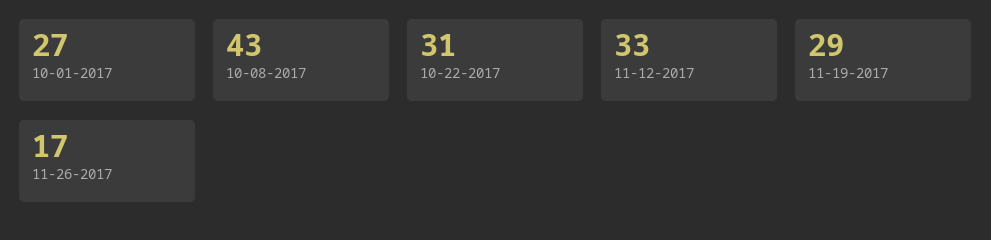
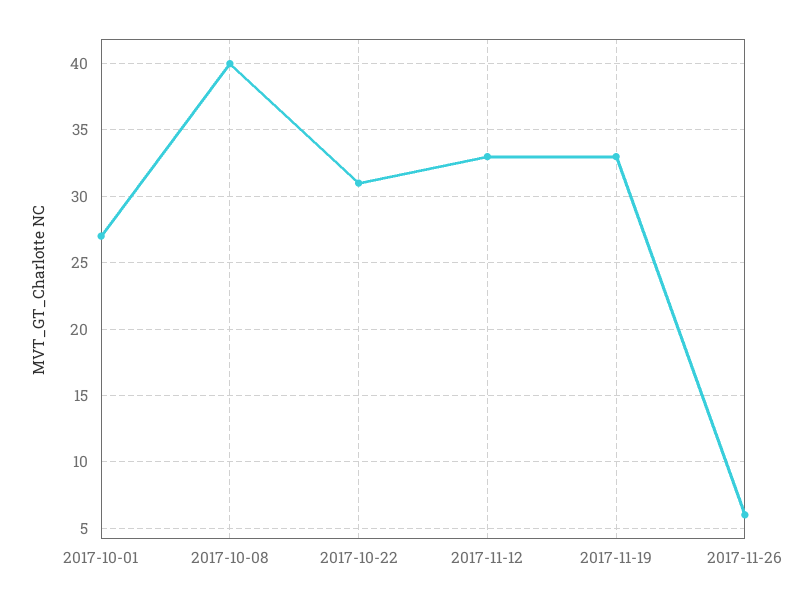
  {
    "10-01-2017": 27,
-   "10-08-2017": 43,
+   "10-08-2017": 40,
    "10-22-2017": 31,
    "11-12-2017": 33,
-   "11-19-2017": 29,
+   "11-19-2017": 33,
-   "11-26-2017": 17
+   "11-26-2017": 6
  }

